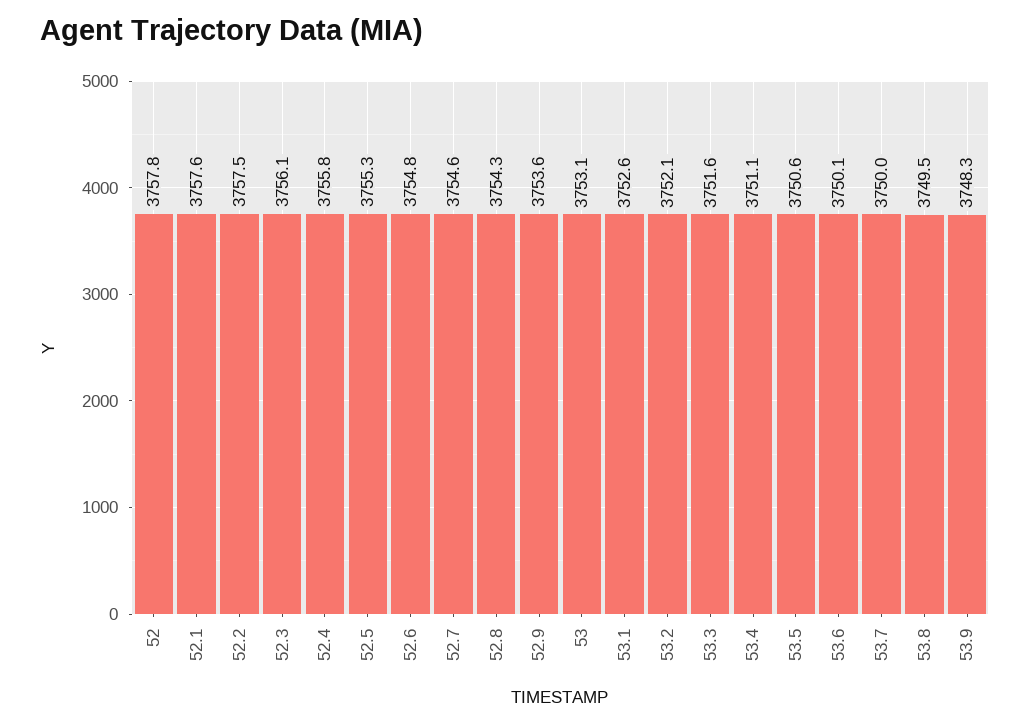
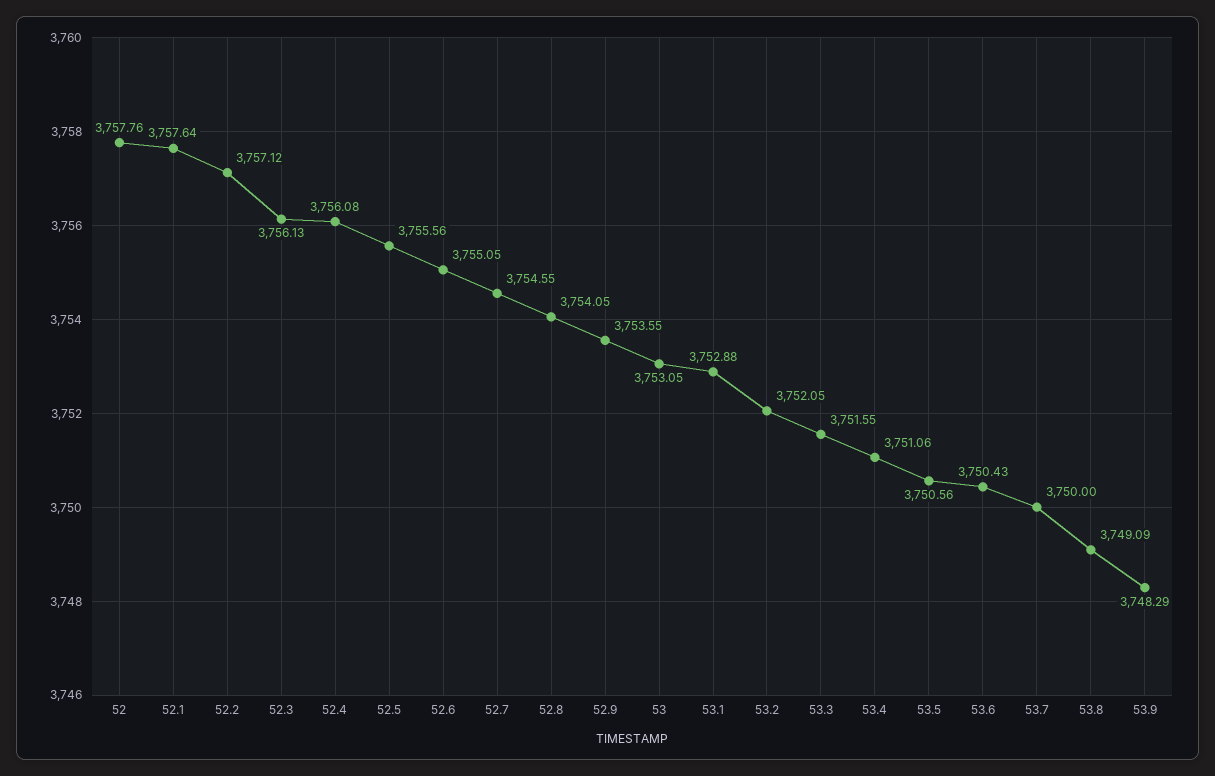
  {
    "52": 3757.76,
    "52.1": 3757.64,
-   "52.2": 3757.5,
+   "52.2": 3757.12,
    "52.3": 3756.13,
-   "52.4": 3755.8,
+   "52.4": 3756.08,
-   "52.5": 3755.3,
+   "52.5": 3755.56,
-   "52.6": 3754.8,
+   "52.6": 3755.05,
    "52.7": 3754.55,
-   "52.8": 3754.3,
+   "52.8": 3754.05,
    "52.9": 3753.55,
    "53": 3753.05,
-   "53.1": 3752.6,
+   "53.1": 3752.88,
    "53.2": 3752.05,
    "53.3": 3751.55,
    "53.4": 3751.06,
    "53.5": 3750.56,
-   "53.6": 3750.1,
+   "53.6": 3750.43,
    "53.7": 3750,
-   "53.8": 3749.5,
+   "53.8": 3749.09,
    "53.9": 3748.29
  }

